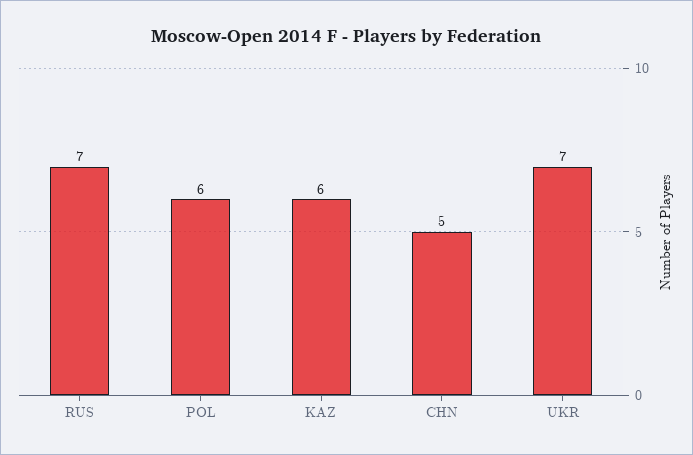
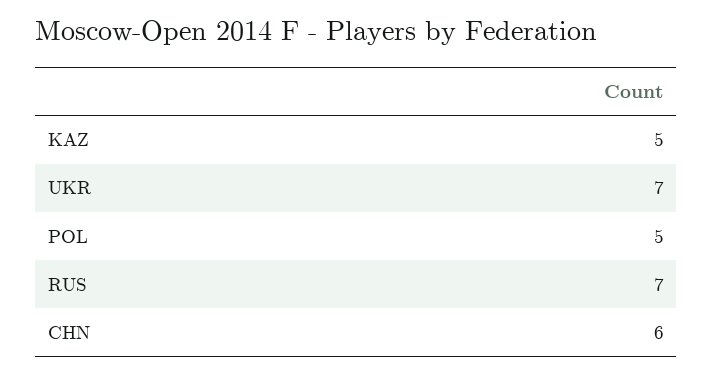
  {
    "RUS": 7,
-   "POL": 6,
+   "POL": 5,
-   "KAZ": 6,
+   "KAZ": 5,
-   "CHN": 5,
+   "CHN": 6,
    "UKR": 7
  }

